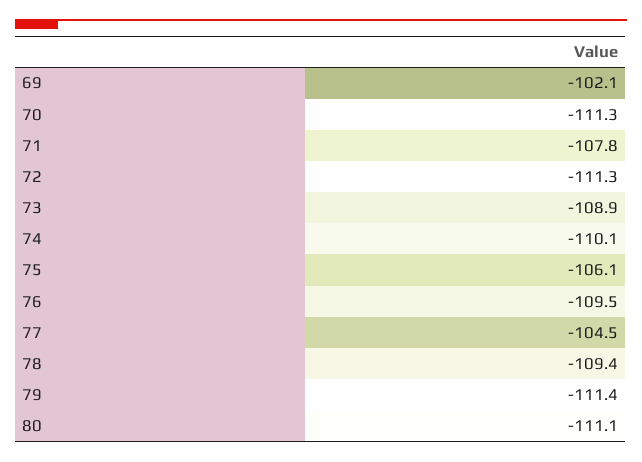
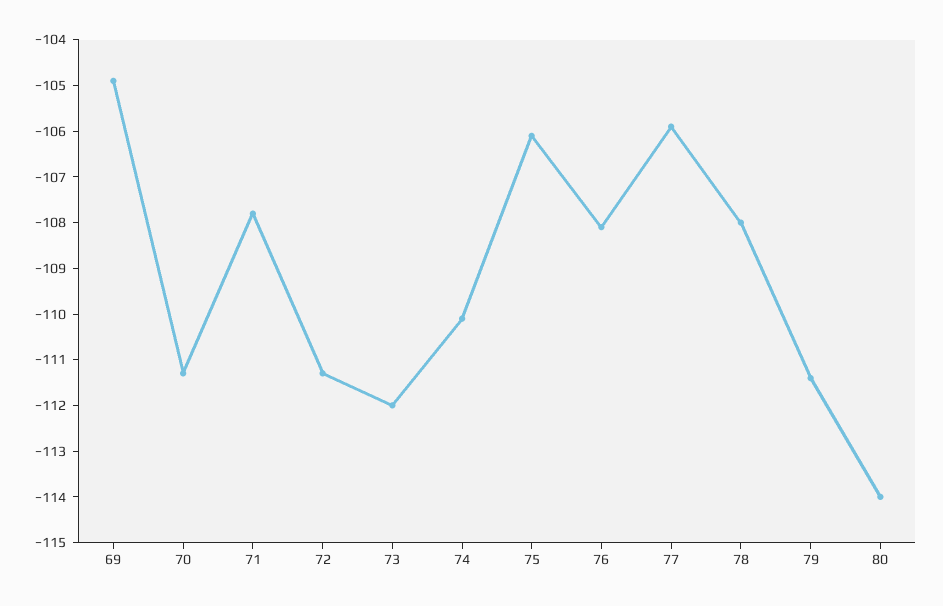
  {
-   "69": -102.1,
+   "69": -105,
    "70": -111.3,
    "71": -107.8,
    "72": -111.3,
-   "73": -108.9,
+   "73": -112,
    "74": -110.1,
    "75": -106.1,
-   "76": -109.5,
+   "76": -108,
-   "77": -104.5,
+   "77": -106,
-   "78": -109.4,
+   "78": -108,
    "79": -111.4,
-   "80": -111.1
+   "80": -114
  }

